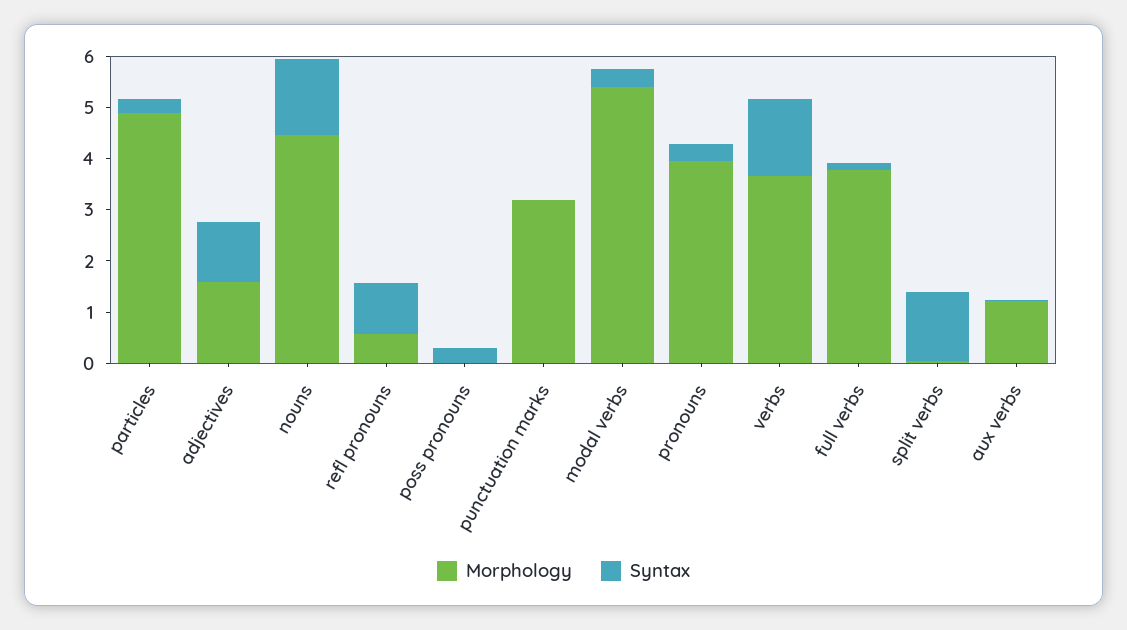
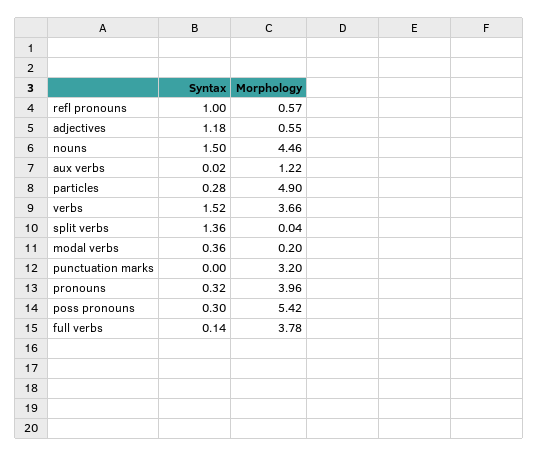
  {
    "Morphology": {
      "particles": 4.9,
-     "adjectives": 1.6,
+     "adjectives": 0.55,
      "nouns": 4.46,
      "refl pronouns": 0.57,
-     "poss pronouns": 0,
+     "poss pronouns": 5.42,
      "punctuation marks": 3.2,
-     "modal verbs": 5.4,
+     "modal verbs": 0.2,
      "pronouns": 3.96,
      "verbs": 3.66,
      "full verbs": 3.78,
      "split verbs": 0.04,
      "aux verbs": 1.22
    },
    "Syntax": {
      "particles": 0.28,
      "adjectives": 1.18,
      "nouns": 1.5,
      "refl pronouns": 1,
      "poss pronouns": 0.3,
      "punctuation marks": 0,
      "modal verbs": 0.36,
      "pronouns": 0.32,
      "verbs": 1.52,
      "full verbs": 0.14,
      "split verbs": 1.36,
      "aux verbs": 0.02
    }
  }

